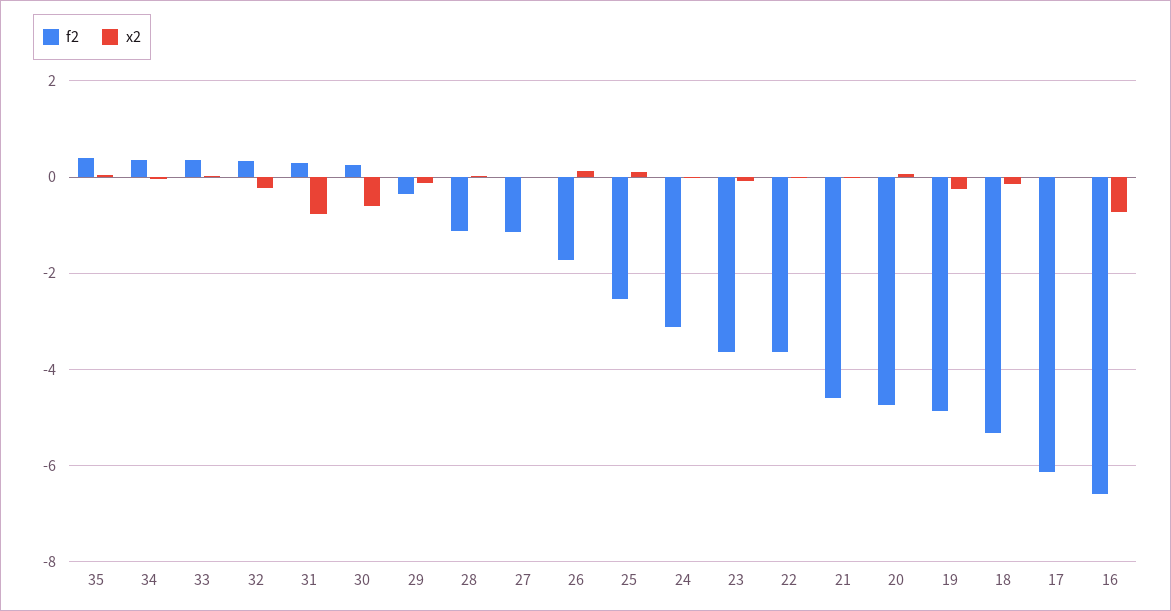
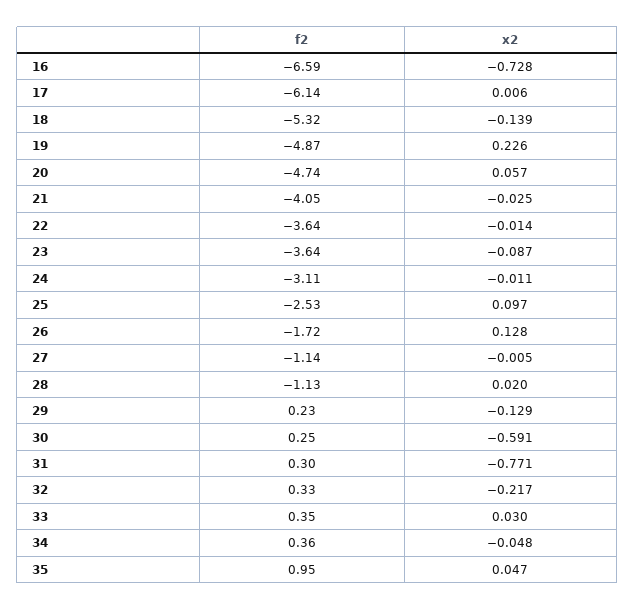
  {
    "f2": {
-     "35": 0.4,
+     "35": 0.95,
      "34": 0.36,
      "33": 0.35,
      "32": 0.33,
      "31": 0.3,
      "30": 0.25,
-     "29": -0.4,
+     "29": 0.23,
      "28": -1.13,
      "27": -1.14,
      "26": -1.72,
      "25": -2.53,
      "24": -3.11,
      "23": -3.64,
      "22": -3.64,
-     "21": -4.6,
+     "21": -4.05,
      "20": -4.74,
      "19": -4.87,
      "18": -5.32,
      "17": -6.14,
      "16": -6.59
    },
    "x2": {
      "35": 0.047,
      "34": -0.048,
      "33": 0.03,
      "32": -0.217,
      "31": -0.771,
      "30": -0.591,
      "29": -0.129,
      "28": 0.02,
      "27": -0.005,
      "26": 0.128,
      "25": 0.097,
      "24": -0.011,
      "23": -0.087,
      "22": -0.014,
      "21": -0.025,
      "20": 0.057,
-     "19": -0.2,
+     "19": 0.226,
      "18": -0.139,
      "17": 0.006,
      "16": -0.728
    }
  }

